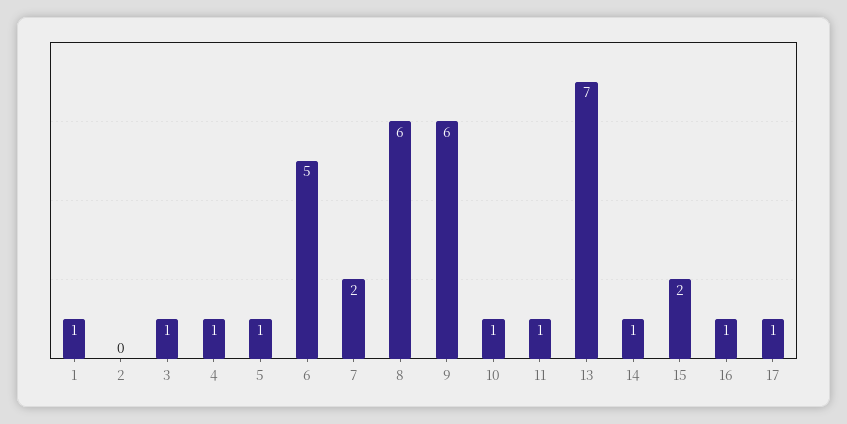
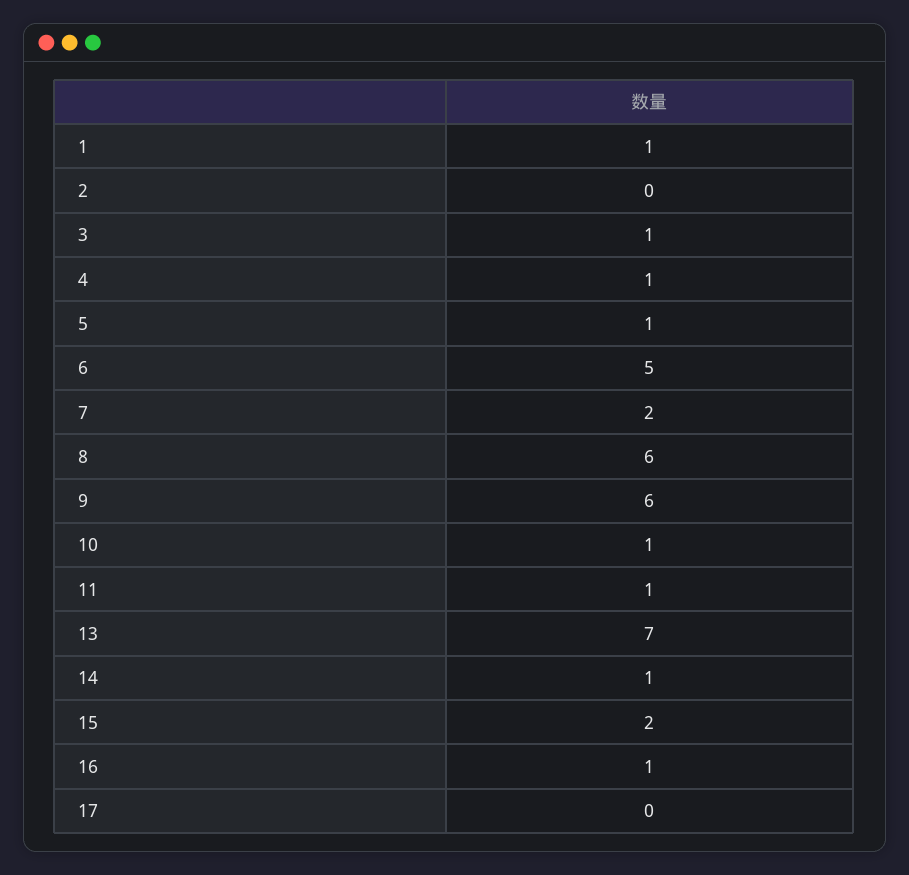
  {
    "1": 1,
    "2": 0,
    "3": 1,
    "4": 1,
    "5": 1,
    "6": 5,
    "7": 2,
    "8": 6,
    "9": 6,
    "10": 1,
    "11": 1,
    "13": 7,
    "14": 1,
    "15": 2,
    "16": 1,
-   "17": 1
+   "17": 0
  }

